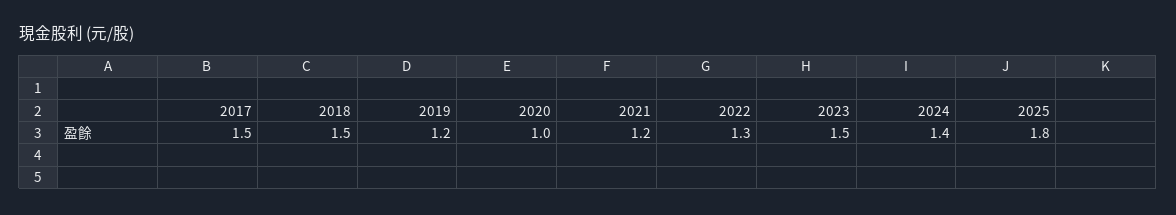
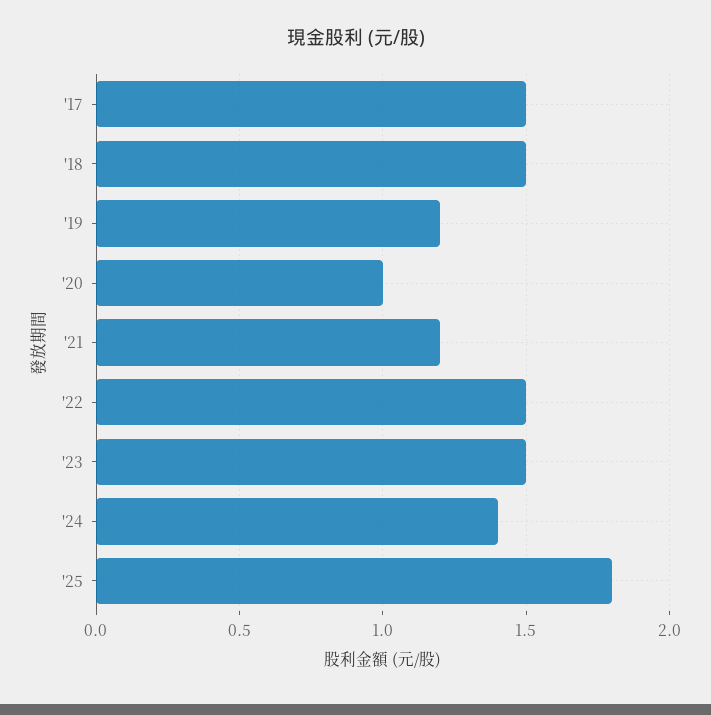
  {
    "2017": 1.5,
    "2018": 1.5,
    "2019": 1.2,
    "2020": 1,
    "2021": 1.2,
-   "2022": 1.3,
+   "2022": 1.5,
    "2023": 1.5,
    "2024": 1.4,
    "2025": 1.8
  }

